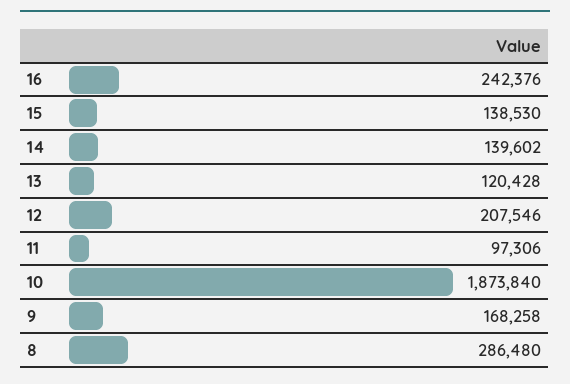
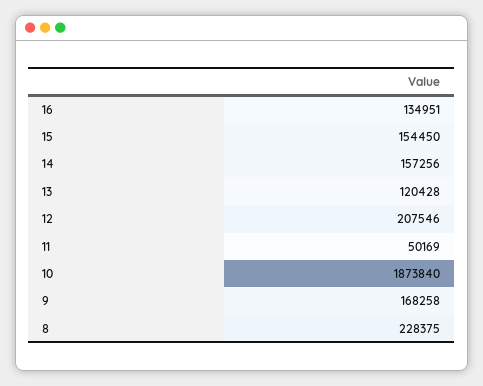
  {
-   "16": 242376,
+   "16": 134951,
-   "15": 138530,
+   "15": 154450,
-   "14": 139602,
+   "14": 157256,
    "13": 120428,
    "12": 207546,
-   "11": 97306,
+   "11": 50169,
    "10": 1873840,
    "9": 168258,
-   "8": 286480
+   "8": 228375
  }

